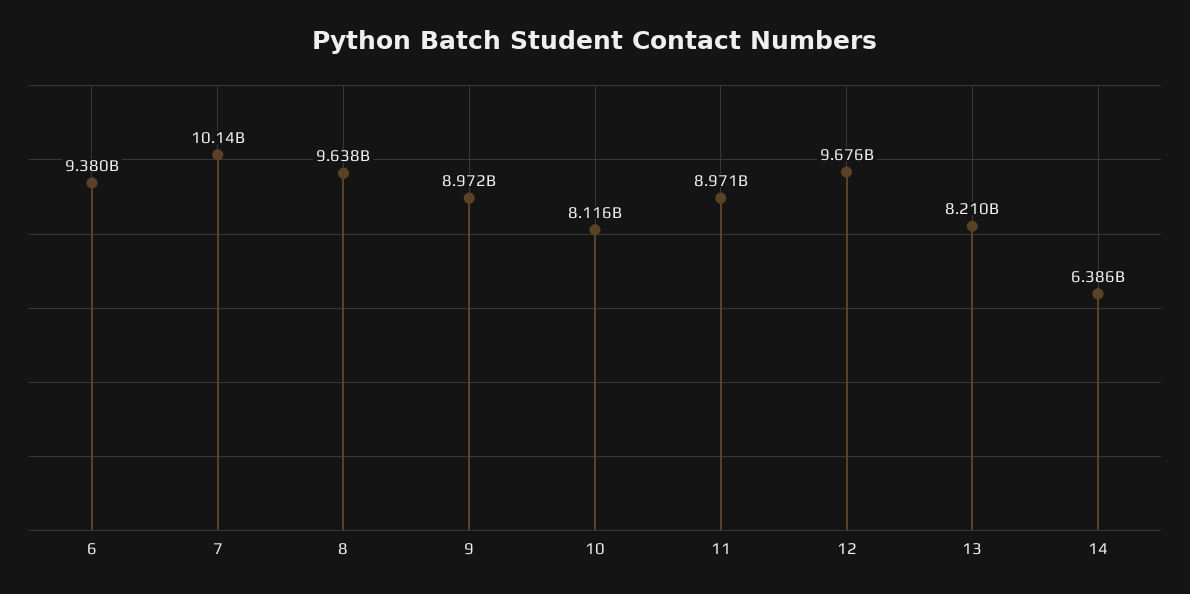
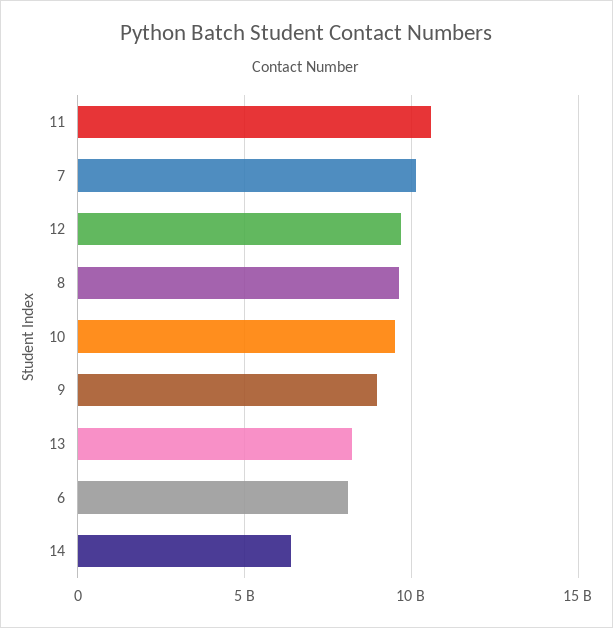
  {
-   "6": 9380000000,
+   "6": 8000000000,
    "7": 10140000000,
    "8": 9638000000,
    "9": 8972000000,
-   "10": 8116000000,
+   "10": 9500000000,
-   "11": 8971000000,
+   "11": 10500000000,
    "12": 9676000000,
    "13": 8210000000,
    "14": 6386000000
  }

